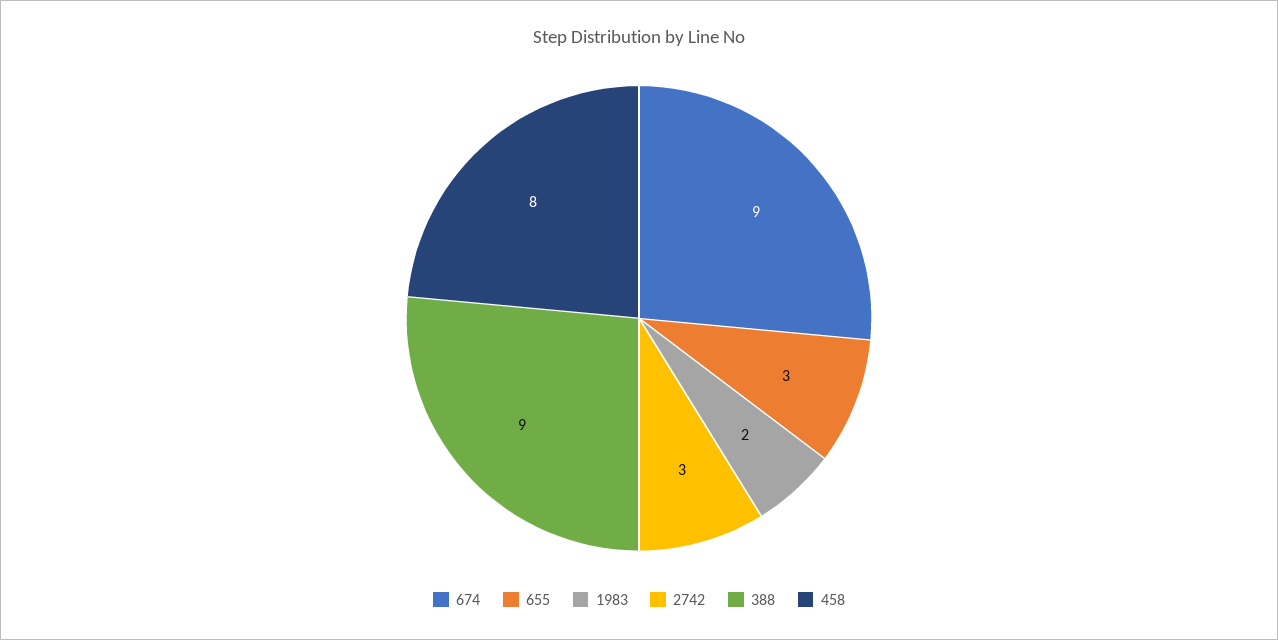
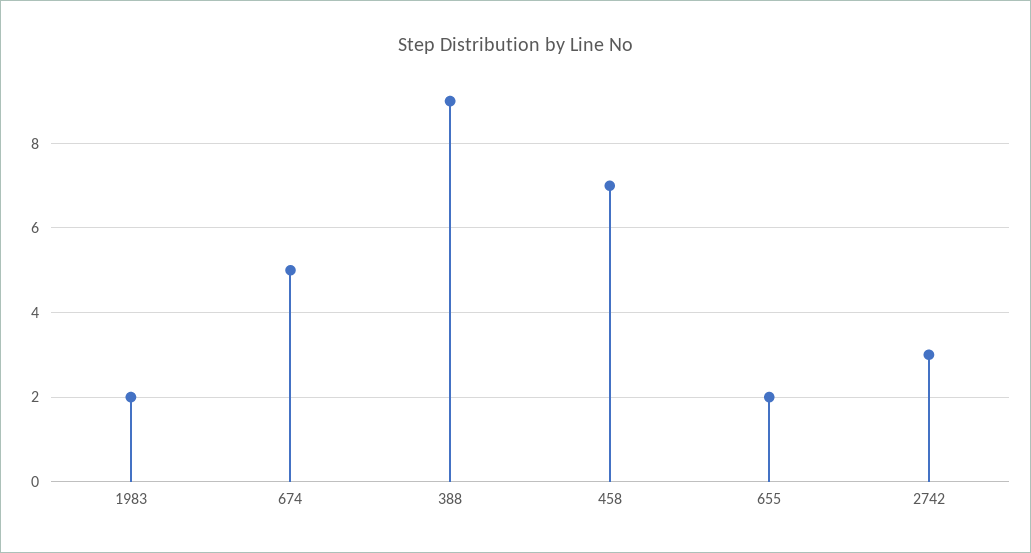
  {
-   "674": 9,
+   "674": 5,
-   "655": 3,
+   "655": 2,
    "1983": 2,
    "2742": 3,
    "388": 9,
-   "458": 8
+   "458": 7
  }

